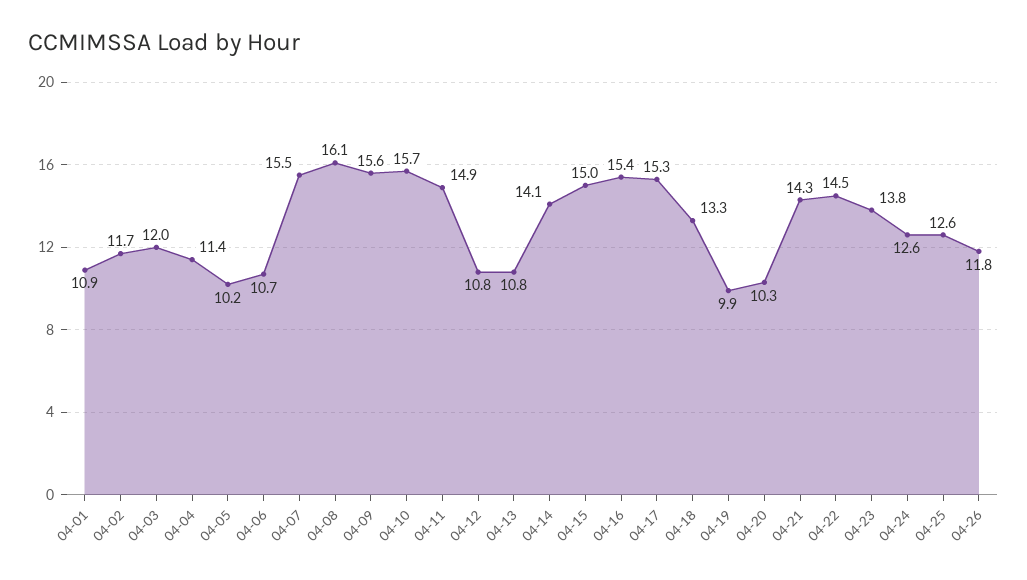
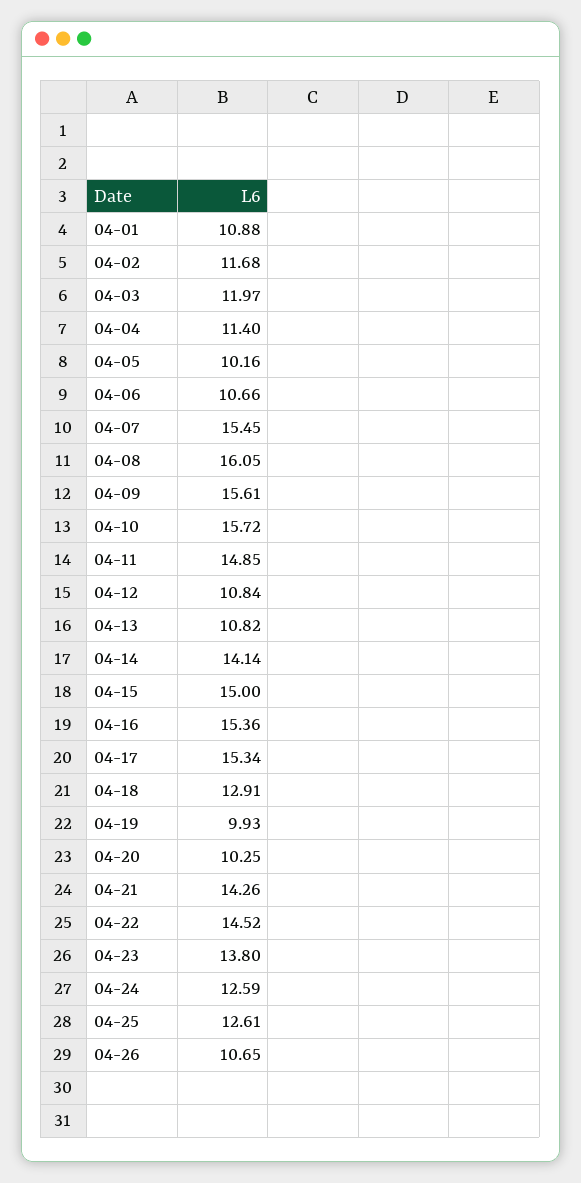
  {
    "04-01": 10.88,
    "04-02": 11.68,
    "04-03": 11.97,
    "04-04": 11.4,
    "04-05": 10.16,
    "04-06": 10.66,
    "04-07": 15.45,
    "04-08": 16.05,
    "04-09": 15.61,
    "04-10": 15.72,
    "04-11": 14.85,
    "04-12": 10.84,
    "04-13": 10.82,
    "04-14": 14.14,
    "04-15": 15,
    "04-16": 15.36,
    "04-17": 15.34,
-   "04-18": 13.3,
+   "04-18": 12.91,
    "04-19": 9.93,
    "04-20": 10.25,
    "04-21": 14.26,
    "04-22": 14.52,
    "04-23": 13.8,
    "04-24": 12.59,
    "04-25": 12.61,
-   "04-26": 11.8
+   "04-26": 10.65
  }

